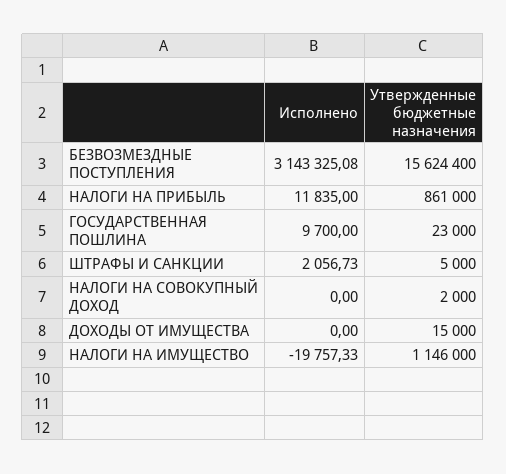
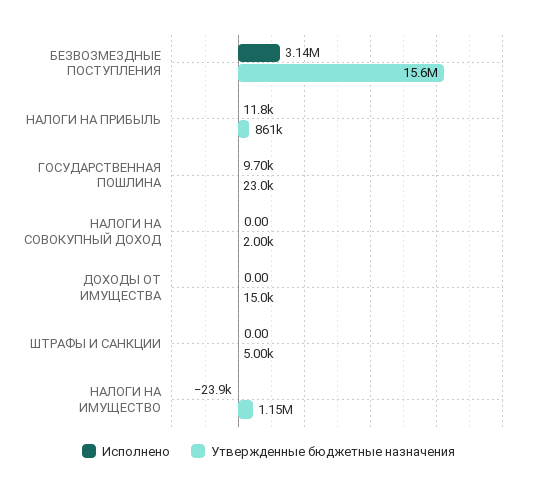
  {
    "Исполнено": {
      "БЕЗВОЗМЕЗДНЫЕ ПОСТУПЛЕНИЯ": 3143325.08,
      "НАЛОГИ НА ПРИБЫЛЬ": 11835,
      "ГОСУДАРСТВЕННАЯ ПОШЛИНА": 9700,
-     "ШТРАФЫ И САНКЦИИ": 2056.73,
+     "ШТРАФЫ И САНКЦИИ": 0,
      "НАЛОГИ НА СОВОКУПНЫЙ ДОХОД": 0,
      "ДОХОДЫ ОТ ИМУЩЕСТВА": 0,
-     "НАЛОГИ НА ИМУЩЕСТВО": -19757.33
+     "НАЛОГИ НА ИМУЩЕСТВО": -23900
    },
    "Утвержденные бюджетные назначения": {
      "БЕЗВОЗМЕЗДНЫЕ ПОСТУПЛЕНИЯ": 15624400,
      "НАЛОГИ НА ПРИБЫЛЬ": 861000,
      "ГОСУДАРСТВЕННАЯ ПОШЛИНА": 23000,
      "ШТРАФЫ И САНКЦИИ": 5000,
      "НАЛОГИ НА СОВОКУПНЫЙ ДОХОД": 2000,
      "ДОХОДЫ ОТ ИМУЩЕСТВА": 15000,
      "НАЛОГИ НА ИМУЩЕСТВО": 1146000
    }
  }

